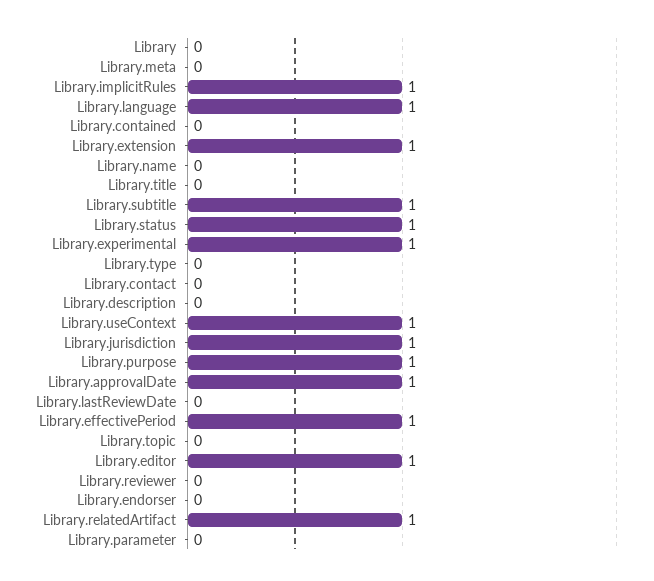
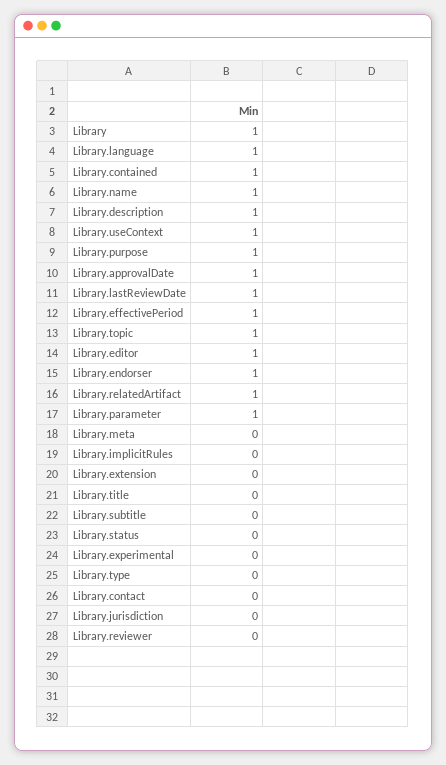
  {
-   "Library": 0,
+   "Library": 1,
    "Library.meta": 0,
-   "Library.implicitRules": 1,
+   "Library.implicitRules": 0,
    "Library.language": 1,
-   "Library.contained": 0,
+   "Library.contained": 1,
-   "Library.extension": 1,
+   "Library.extension": 0,
-   "Library.name": 0,
+   "Library.name": 1,
    "Library.title": 0,
-   "Library.subtitle": 1,
+   "Library.subtitle": 0,
-   "Library.status": 1,
+   "Library.status": 0,
-   "Library.experimental": 1,
+   "Library.experimental": 0,
    "Library.type": 0,
    "Library.contact": 0,
-   "Library.description": 0,
+   "Library.description": 1,
    "Library.useContext": 1,
-   "Library.jurisdiction": 1,
+   "Library.jurisdiction": 0,
    "Library.purpose": 1,
    "Library.approvalDate": 1,
-   "Library.lastReviewDate": 0,
+   "Library.lastReviewDate": 1,
    "Library.effectivePeriod": 1,
-   "Library.topic": 0,
+   "Library.topic": 1,
    "Library.editor": 1,
    "Library.reviewer": 0,
-   "Library.endorser": 0,
+   "Library.endorser": 1,
    "Library.relatedArtifact": 1,
-   "Library.parameter": 0
+   "Library.parameter": 1
  }

